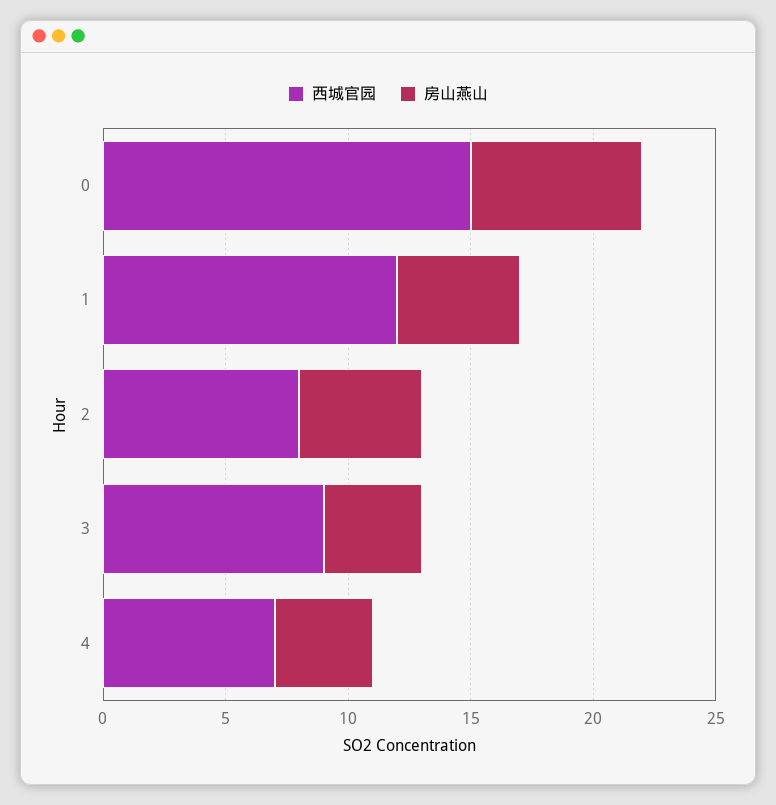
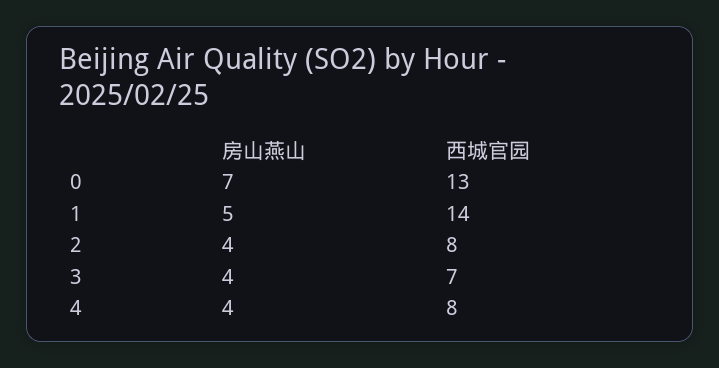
  {
    "西城官园": {
-     "0": 15,
+     "0": 13,
-     "1": 12,
+     "1": 14,
      "2": 8,
-     "3": 9,
+     "3": 7,
-     "4": 7
+     "4": 8
    },
    "房山燕山": {
      "0": 7,
      "1": 5,
-     "2": 5,
+     "2": 4,
      "3": 4,
      "4": 4
    }
  }

